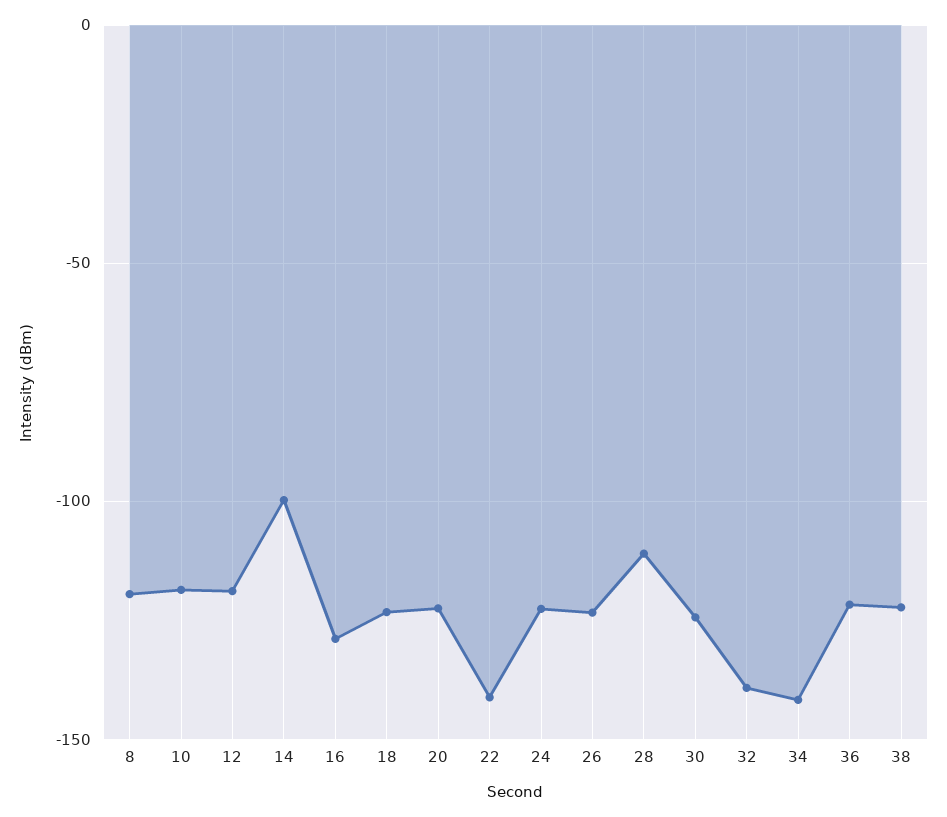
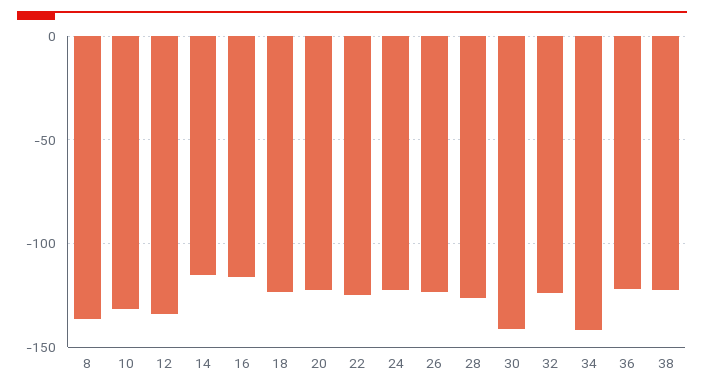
  {
-   "8": -120,
+   "8": -135,
-   "10": -120,
+   "10": -130,
-   "12": -120,
+   "12": -135,
-   "14": -100,
+   "14": -115,
-   "16": -130,
+   "16": -115,
    "18": -125,
    "20": -125,
-   "22": -140,
+   "22": -125,
    "24": -125,
    "26": -125,
-   "28": -110,
+   "28": -125,
-   "30": -125,
+   "30": -140,
-   "32": -140,
+   "32": -125,
    "34": -140,
    "36": -120,
    "38": -120
  }

